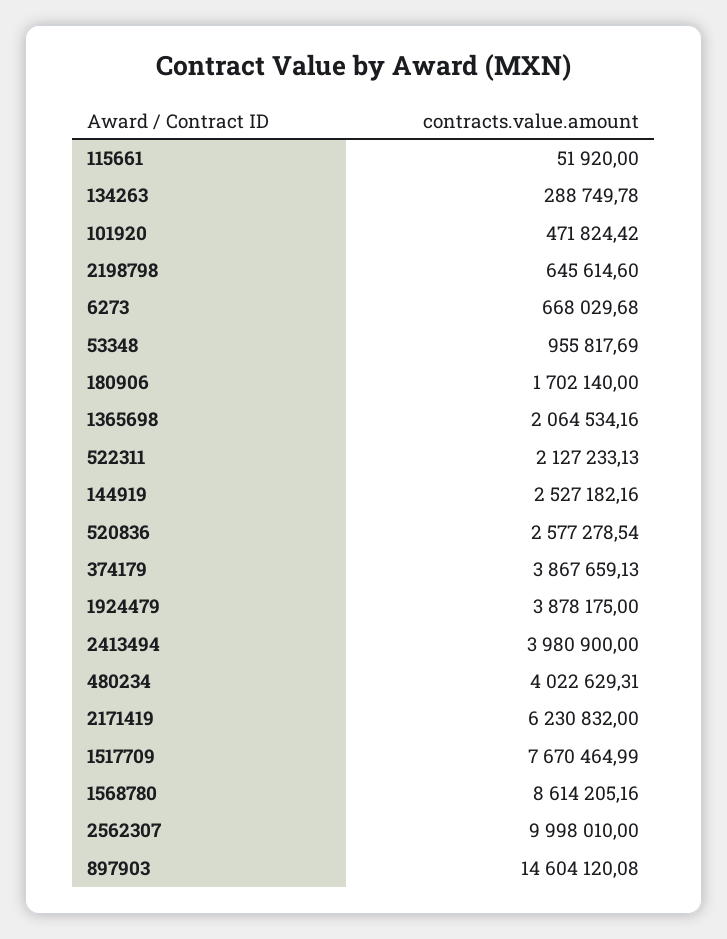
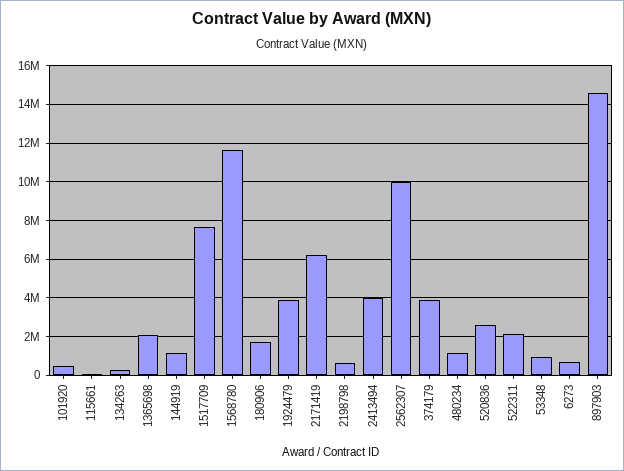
  {
    "115661": 51920,
    "134263": 288749.78,
    "101920": 471824.42,
    "2198798": 645614.6,
    "6273": 668029.68,
    "53348": 955817.69,
    "180906": 1702140,
    "1365698": 2064534.16,
    "522311": 2127233.13,
-   "144919": 2527182.16,
+   "144919": 1000000,
    "520836": 2577278.54,
    "374179": 3867659.13,
    "1924479": 3878175,
    "2413494": 3980900,
-   "480234": 4022629.31,
+   "480234": 1000000,
    "2171419": 6230832,
    "1517709": 7670464.99,
-   "1568780": 8614205.16,
+   "1568780": 11500000,
    "2562307": 9998010,
    "897903": 14604120.08
  }

